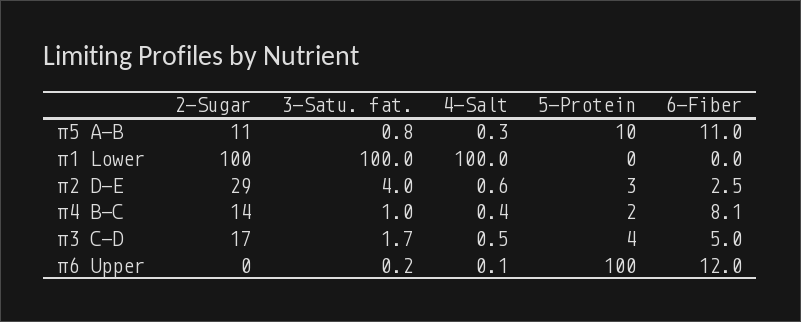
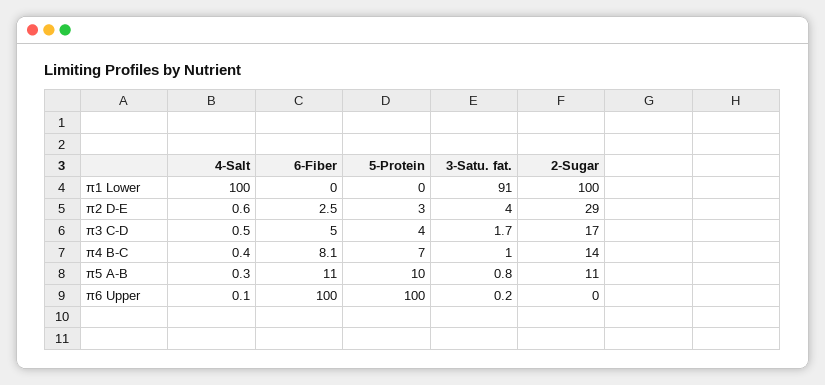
  {
    "2-Sugar": {
      "π5 A-B": 11,
      "π1 Lower": 100,
      "π2 D-E": 29,
      "π4 B-C": 14,
      "π3 C-D": 17,
      "π6 Upper": 0
    },
    "3-Satu. fat.": {
      "π5 A-B": 0.8,
-     "π1 Lower": 100,
+     "π1 Lower": 91,
      "π2 D-E": 4,
      "π4 B-C": 1,
      "π3 C-D": 1.7,
      "π6 Upper": 0.2
    },
    "4-Salt": {
      "π5 A-B": 0.3,
      "π1 Lower": 100,
      "π2 D-E": 0.6,
      "π4 B-C": 0.4,
      "π3 C-D": 0.5,
      "π6 Upper": 0.1
    },
    "5-Protein": {
      "π5 A-B": 10,
      "π1 Lower": 0,
      "π2 D-E": 3,
-     "π4 B-C": 2,
+     "π4 B-C": 7,
      "π3 C-D": 4,
      "π6 Upper": 100
    },
    "6-Fiber": {
      "π5 A-B": 11,
      "π1 Lower": 0,
      "π2 D-E": 2.5,
      "π4 B-C": 8.1,
      "π3 C-D": 5,
-     "π6 Upper": 12
+     "π6 Upper": 100
    }
  }

